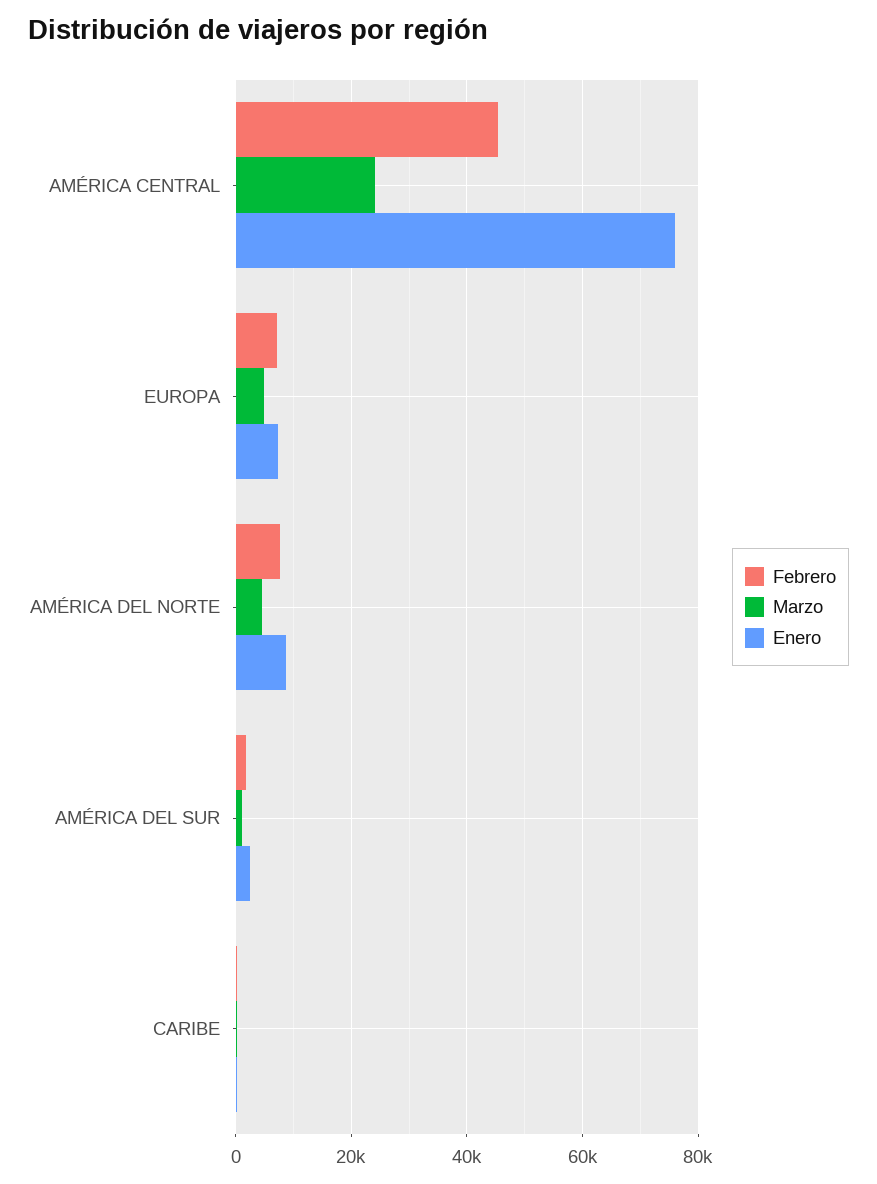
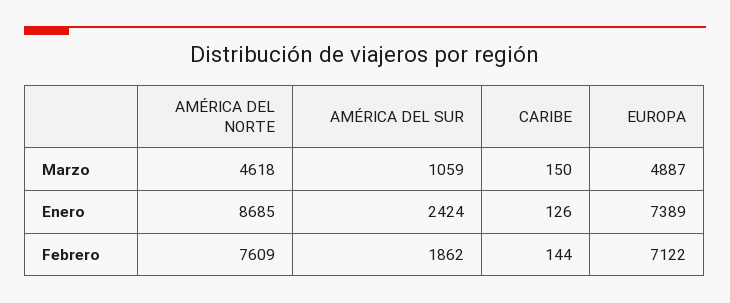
  {
    "Febrero": {
-     "AMÉRICA CENTRAL": 46000,
      "EUROPA": 7122,
      "AMÉRICA DEL NORTE": 7609,
      "AMÉRICA DEL SUR": 1862,
      "CARIBE": 144
    },
    "Marzo": {
-     "AMÉRICA CENTRAL": 24000,
      "EUROPA": 4887,
      "AMÉRICA DEL NORTE": 4618,
      "AMÉRICA DEL SUR": 1059,
      "CARIBE": 150
    },
    "Enero": {
-     "AMÉRICA CENTRAL": 76000,
      "EUROPA": 7389,
      "AMÉRICA DEL NORTE": 8685,
      "AMÉRICA DEL SUR": 2424,
      "CARIBE": 126
    }
  }

